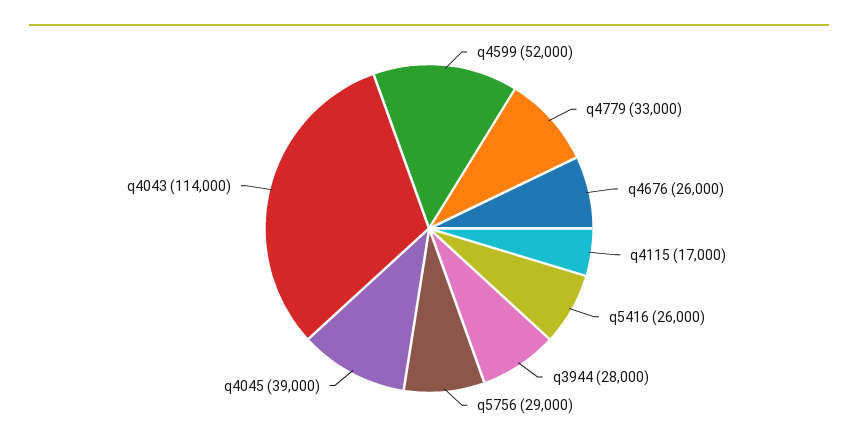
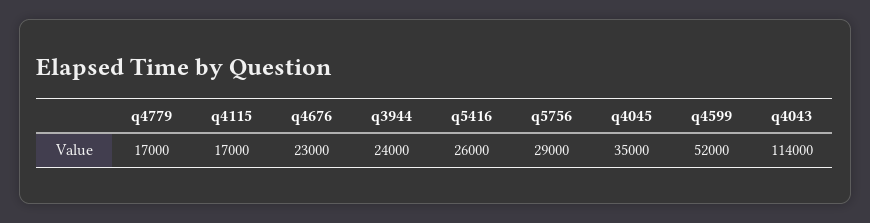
  {
    "q4599": 52000,
-   "q4779": 33000,
+   "q4779": 17000,
-   "q4676": 26000,
+   "q4676": 23000,
    "q4115": 17000,
    "q5416": 26000,
-   "q3944": 28000,
+   "q3944": 24000,
    "q5756": 29000,
-   "q4045": 39000,
+   "q4045": 35000,
    "q4043": 114000
  }

